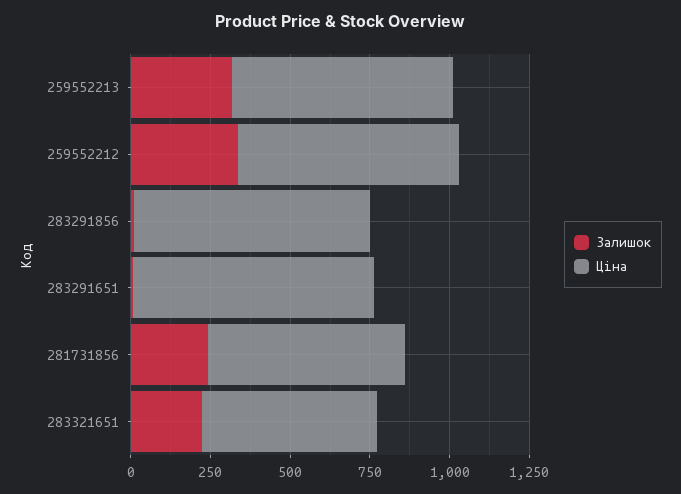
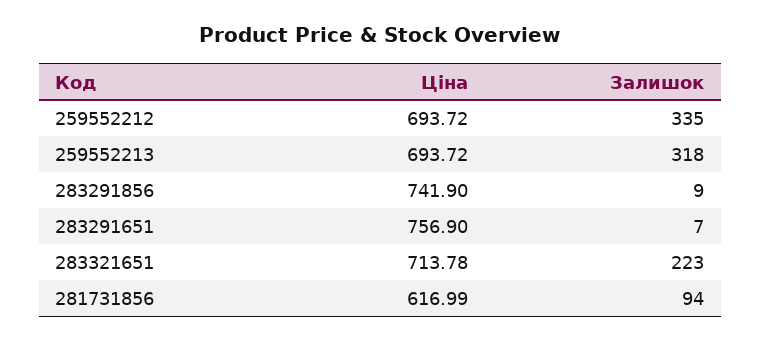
  {
    "Залишок": {
      "259552213": 318,
      "259552212": 335,
      "283291856": 9,
      "283291651": 7,
-     "281731856": 250,
+     "281731856": 94,
      "283321651": 223
    },
    "Ціна": {
      "259552213": 693.72,
      "259552212": 693.72,
      "283291856": 741.9,
      "283291651": 756.9,
      "281731856": 616.99,
-     "283321651": 550
+     "283321651": 713.78
    }
  }

